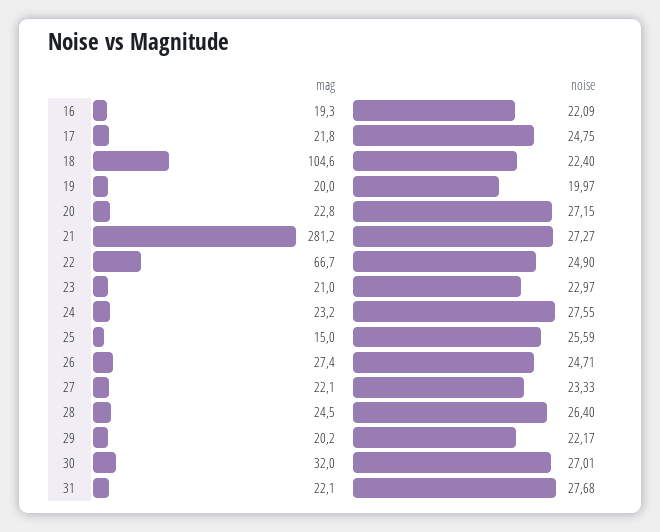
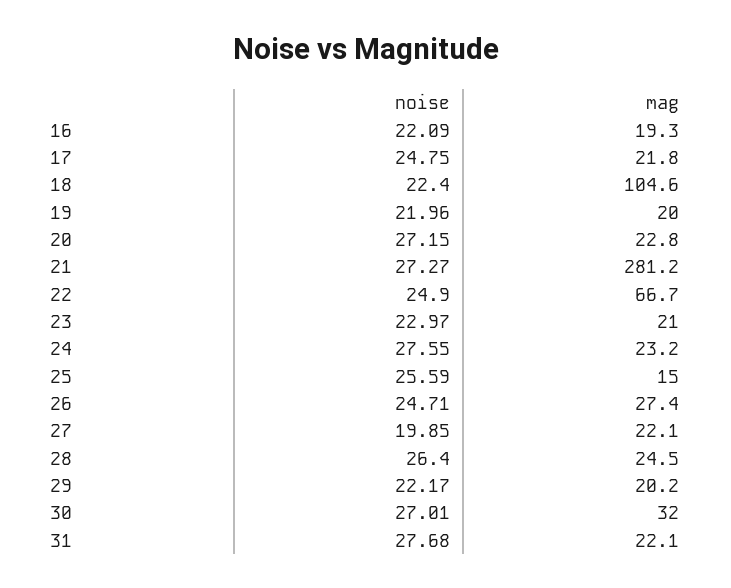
  {
    "mag": {
      "16": 19.3,
      "17": 21.8,
      "18": 104.6,
      "19": 20,
      "20": 22.8,
      "21": 281.2,
      "22": 66.7,
      "23": 21,
      "24": 23.2,
      "25": 15,
      "26": 27.4,
      "27": 22.1,
      "28": 24.5,
      "29": 20.2,
      "30": 32,
      "31": 22.1
    },
    "noise": {
      "16": 22.09,
      "17": 24.75,
      "18": 22.4,
-     "19": 19.97,
+     "19": 21.96,
      "20": 27.15,
      "21": 27.27,
      "22": 24.9,
      "23": 22.97,
      "24": 27.55,
      "25": 25.59,
      "26": 24.71,
-     "27": 23.33,
+     "27": 19.85,
      "28": 26.4,
      "29": 22.17,
      "30": 27.01,
      "31": 27.68
    }
  }

